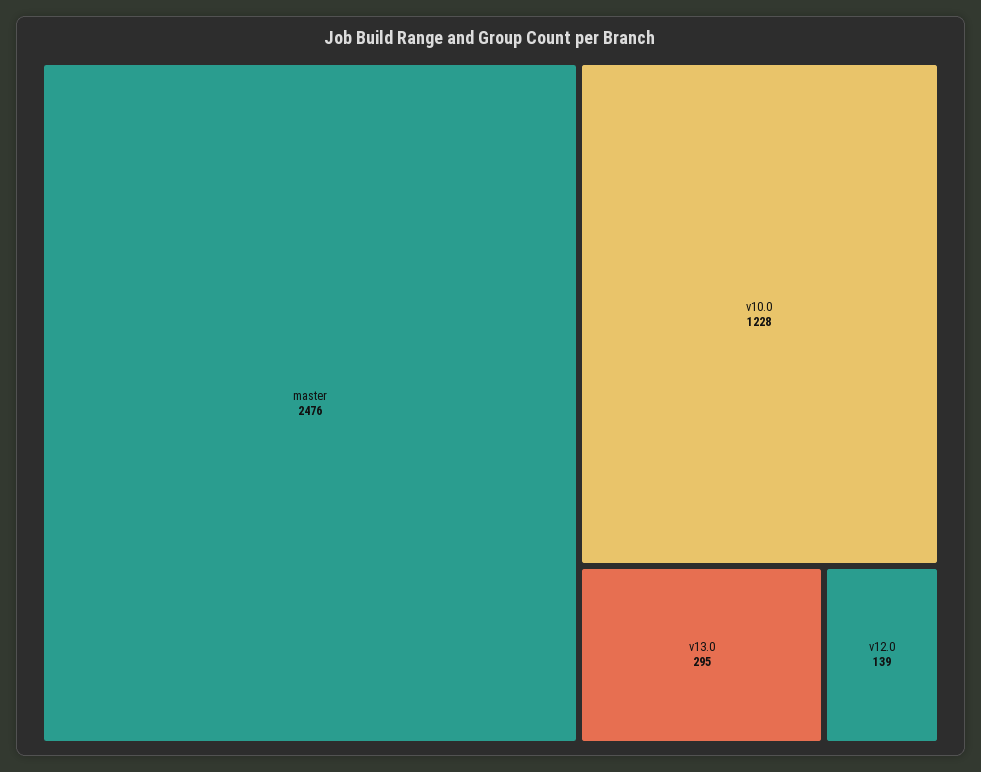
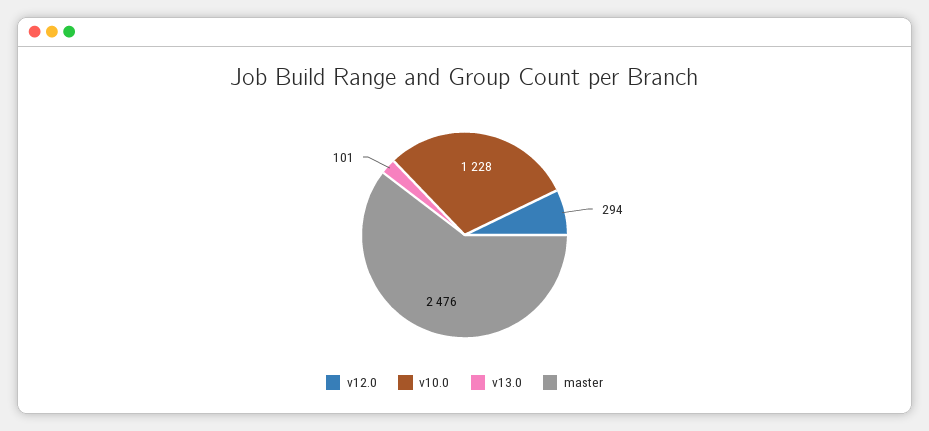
  {
    "master": 2476,
    "v10.0": 1228,
-   "v13.0": 295,
+   "v13.0": 101,
-   "v12.0": 139
+   "v12.0": 294
  }

